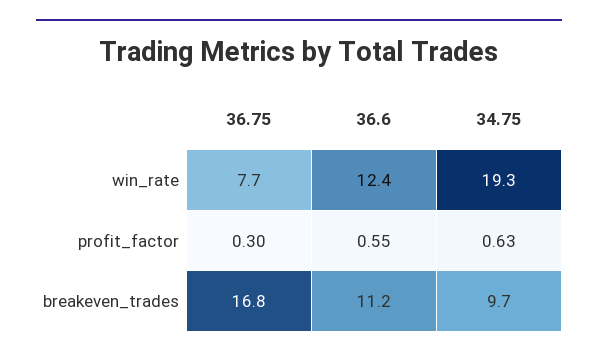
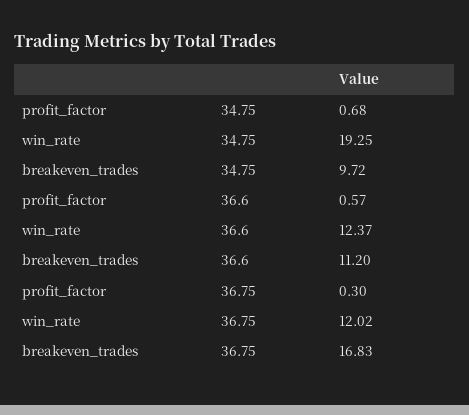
  {
    "36.75": {
-     "win_rate": 7.7,
+     "win_rate": 12.02,
      "profit_factor": 0.3,
      "breakeven_trades": 16.83
    },
    "36.6": {
      "win_rate": 12.37,
-     "profit_factor": 0.55,
+     "profit_factor": 0.57,
      "breakeven_trades": 11.2
    },
    "34.75": {
      "win_rate": 19.25,
-     "profit_factor": 0.63,
+     "profit_factor": 0.68,
      "breakeven_trades": 9.72
    }
  }

